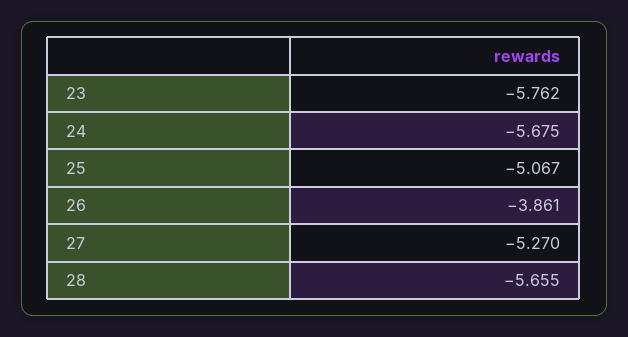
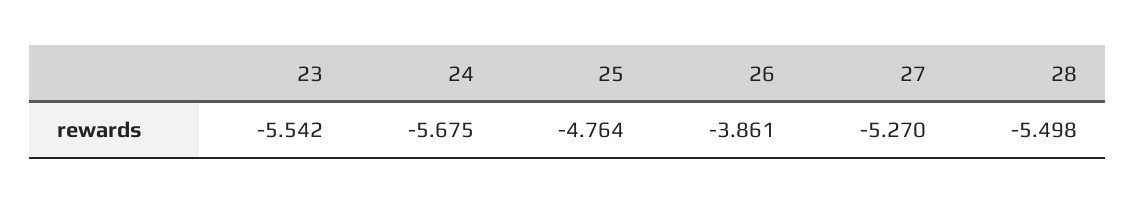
  {
-   "23": -5.762,
+   "23": -5.542,
    "24": -5.675,
-   "25": -5.067,
+   "25": -4.764,
    "26": -3.861,
    "27": -5.27,
-   "28": -5.655
+   "28": -5.498
  }

